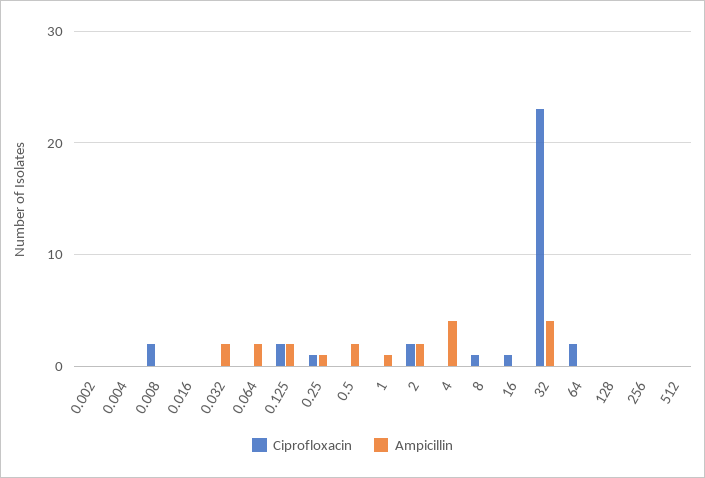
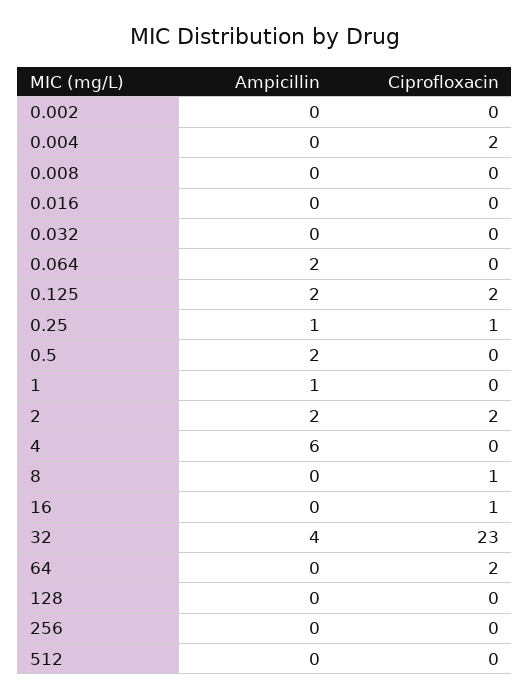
  {
    "Ciprofloxacin": {
      "0.002": 0,
-     "0.004": 0,
+     "0.004": 2,
-     "0.008": 2,
+     "0.008": 0,
      "0.016": 0,
      "0.032": 0,
      "0.064": 0,
      "0.125": 2,
      "0.25": 1,
      "0.5": 0,
      "1": 0,
      "2": 2,
      "4": 0,
      "8": 1,
      "16": 1,
      "32": 23,
      "64": 2,
      "128": 0,
      "256": 0,
      "512": 0
    },
    "Ampicillin": {
      "0.002": 0,
      "0.004": 0,
      "0.008": 0,
      "0.016": 0,
-     "0.032": 2,
+     "0.032": 0,
      "0.064": 2,
      "0.125": 2,
      "0.25": 1,
      "0.5": 2,
      "1": 1,
      "2": 2,
-     "4": 4,
+     "4": 6,
      "8": 0,
      "16": 0,
      "32": 4,
      "64": 0,
      "128": 0,
      "256": 0,
      "512": 0
    }
  }

